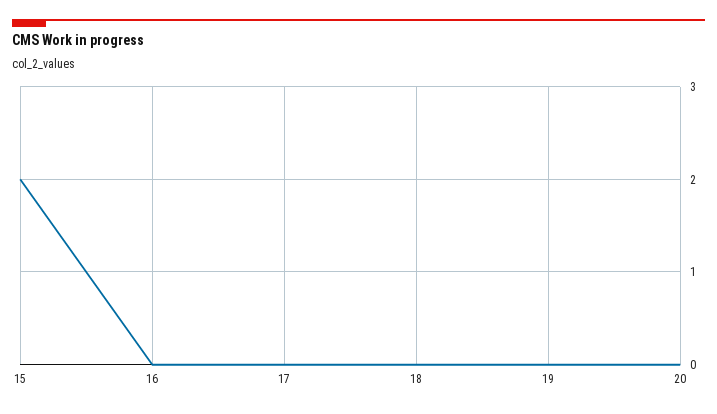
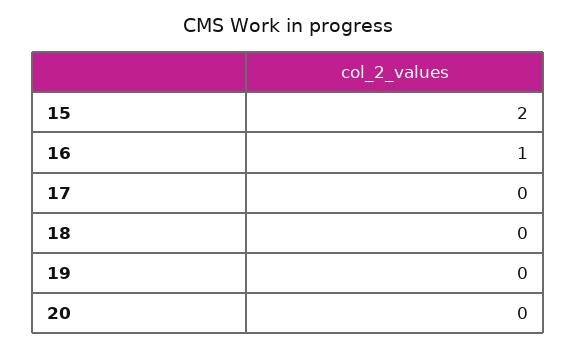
  {
    "15": 2,
-   "16": 0,
+   "16": 1,
    "17": 0,
    "18": 0,
    "19": 0,
    "20": 0
  }

